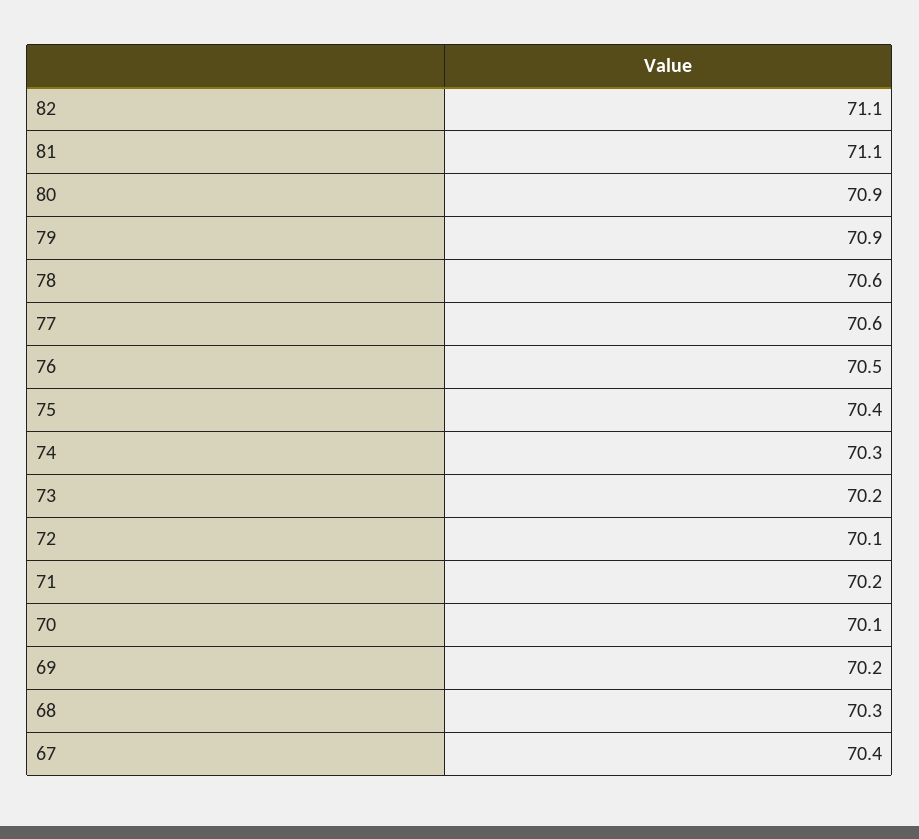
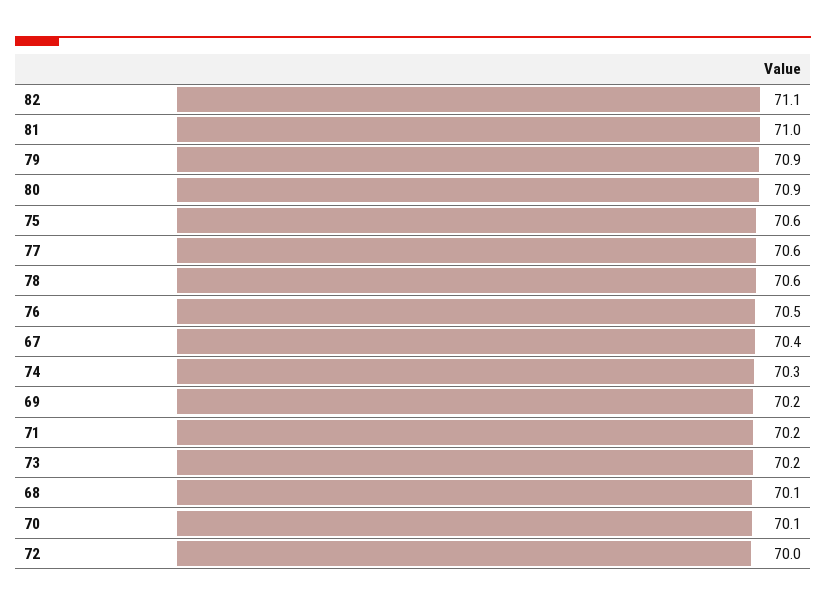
  {
    "82": 71.1,
-   "81": 71.1,
+   "81": 71,
    "80": 70.9,
    "79": 70.9,
    "78": 70.6,
    "77": 70.6,
    "76": 70.5,
-   "75": 70.4,
+   "75": 70.6,
    "74": 70.3,
    "73": 70.2,
-   "72": 70.1,
+   "72": 70,
    "71": 70.2,
    "70": 70.1,
    "69": 70.2,
-   "68": 70.3,
+   "68": 70.1,
    "67": 70.4
  }

